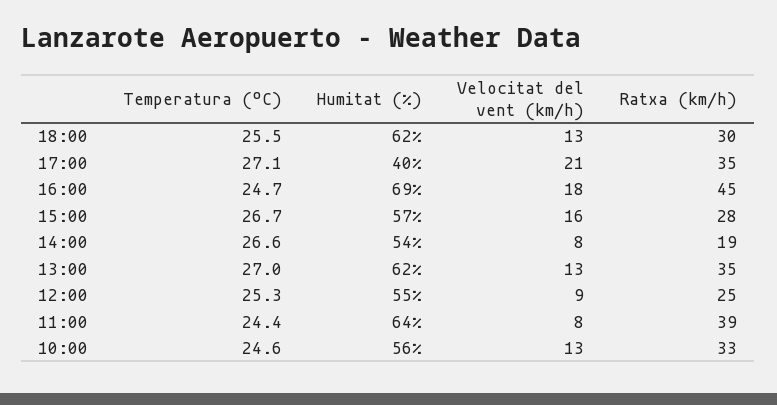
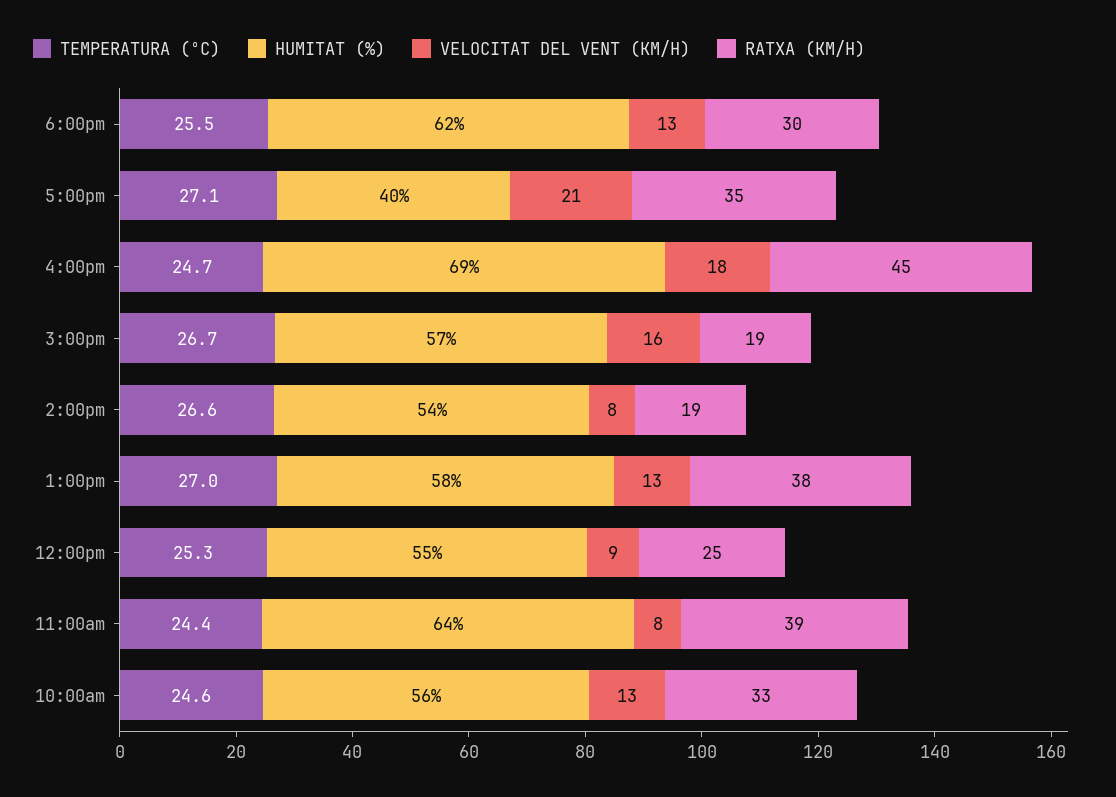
  {
    "Temperatura (ºC)": {
      "18:00": 25.5,
      "17:00": 27.1,
      "16:00": 24.7,
      "15:00": 26.7,
      "14:00": 26.6,
      "13:00": 27,
      "12:00": 25.3,
      "11:00": 24.4,
      "10:00": 24.6
    },
    "Humitat (%)": {
      "18:00": 62,
      "17:00": 40,
      "16:00": 69,
      "15:00": 57,
      "14:00": 54,
-     "13:00": 62,
+     "13:00": 58,
      "12:00": 55,
      "11:00": 64,
      "10:00": 56
    },
    "Velocitat del vent (km/h)": {
      "18:00": 13,
      "17:00": 21,
      "16:00": 18,
      "15:00": 16,
      "14:00": 8,
      "13:00": 13,
      "12:00": 9,
      "11:00": 8,
      "10:00": 13
    },
    "Ratxa (km/h)": {
      "18:00": 30,
      "17:00": 35,
      "16:00": 45,
-     "15:00": 28,
+     "15:00": 19,
      "14:00": 19,
-     "13:00": 35,
+     "13:00": 38,
      "12:00": 25,
      "11:00": 39,
      "10:00": 33
    }
  }

